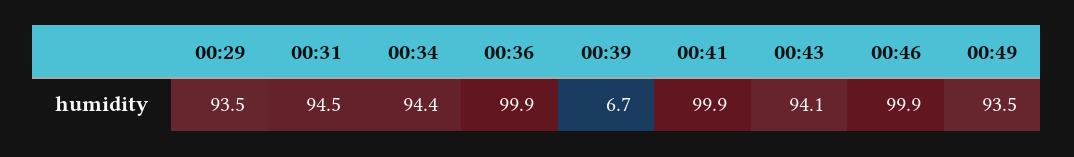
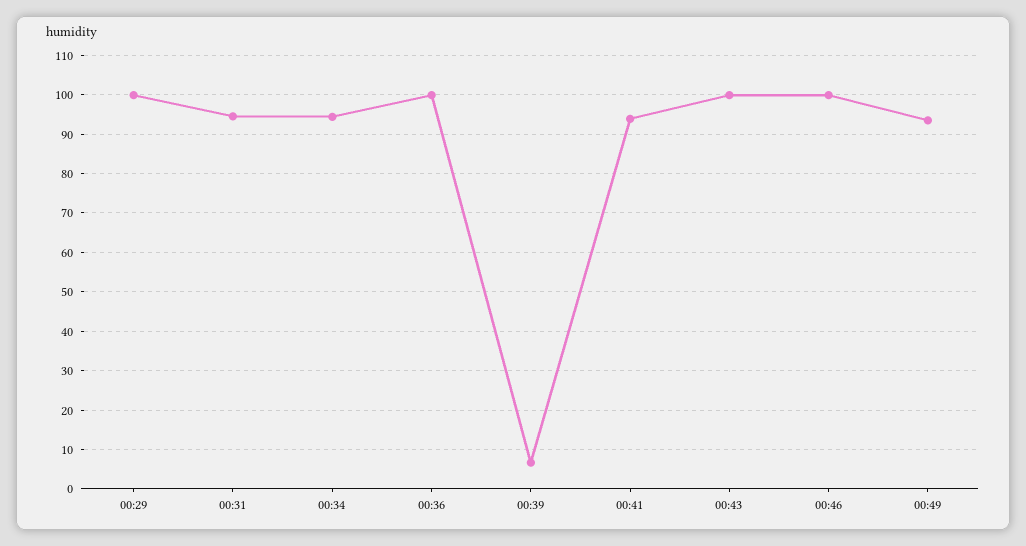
  {
-   "00:29": 93.5,
+   "00:29": 100,
    "00:31": 94.5,
    "00:34": 94.4,
    "00:36": 99.9,
    "00:39": 6.7,
-   "00:41": 99.9,
+   "00:41": 94,
-   "00:43": 94.1,
+   "00:43": 100,
    "00:46": 99.9,
    "00:49": 93.5
  }

